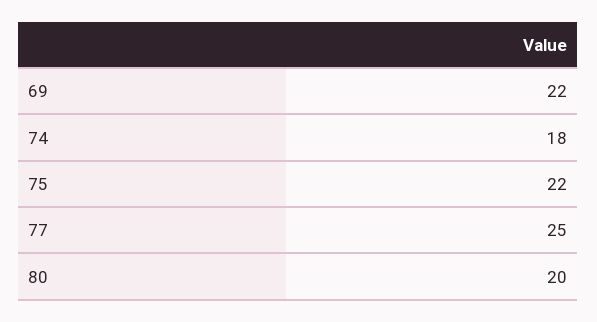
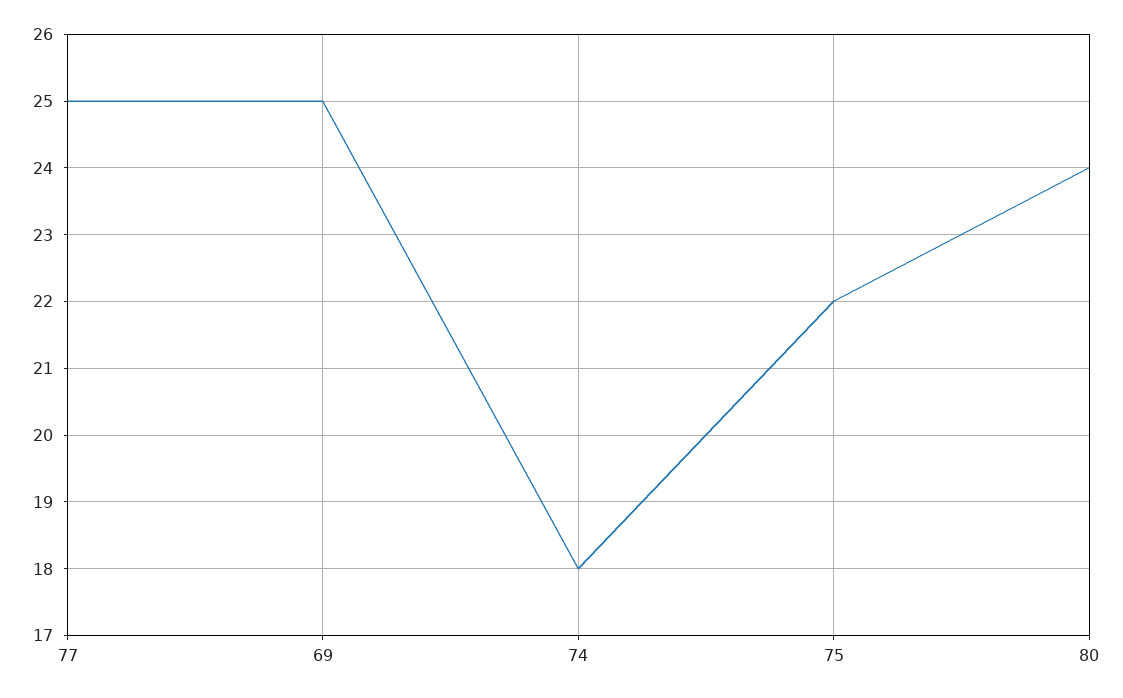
  {
-   "69": 22,
+   "69": 25,
    "74": 18,
    "75": 22,
    "77": 25,
-   "80": 20
+   "80": 24
  }

